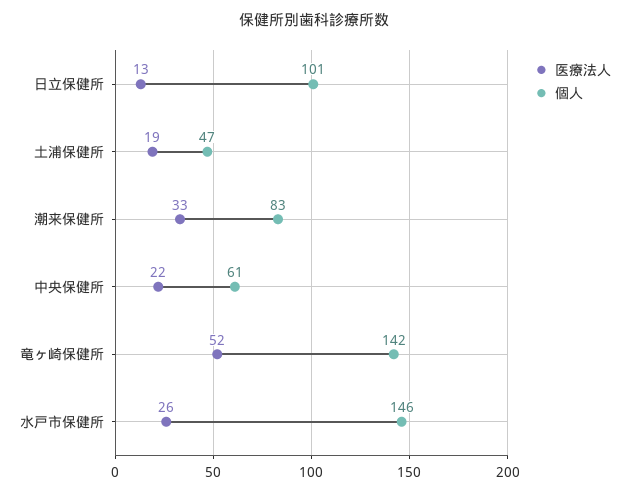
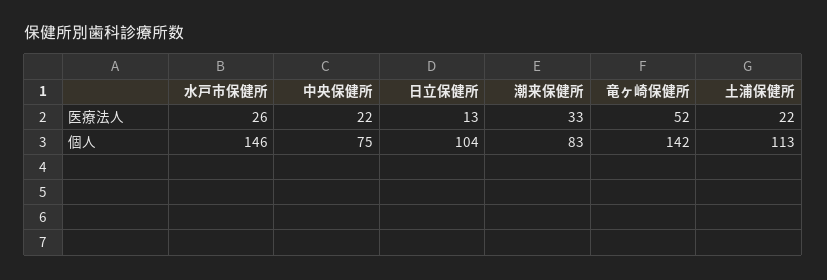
  {
    "医療法人": {
      "日立保健所": 13,
-     "土浦保健所": 19,
+     "土浦保健所": 22,
      "潮来保健所": 33,
      "中央保健所": 22,
      "竜ヶ崎保健所": 52,
      "水戸市保健所": 26
    },
    "個人": {
-     "日立保健所": 101,
+     "日立保健所": 104,
-     "土浦保健所": 47,
+     "土浦保健所": 113,
      "潮来保健所": 83,
-     "中央保健所": 61,
+     "中央保健所": 75,
      "竜ヶ崎保健所": 142,
      "水戸市保健所": 146
    }
  }

